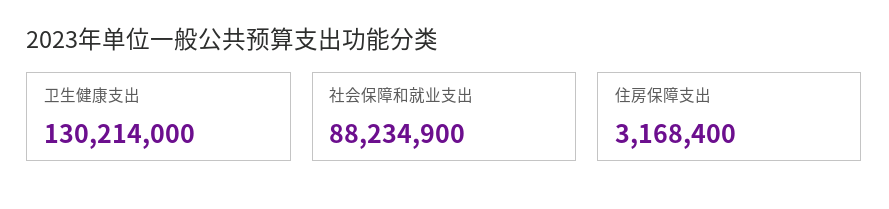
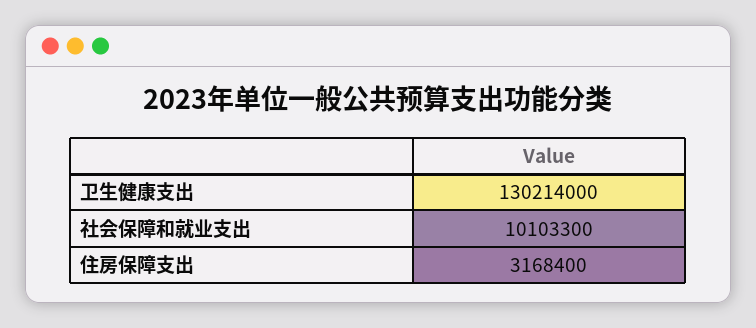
  {
    "卫生健康支出": 130214000,
-   "社会保障和就业支出": 88234900,
+   "社会保障和就业支出": 10103300,
    "住房保障支出": 3168400
  }

